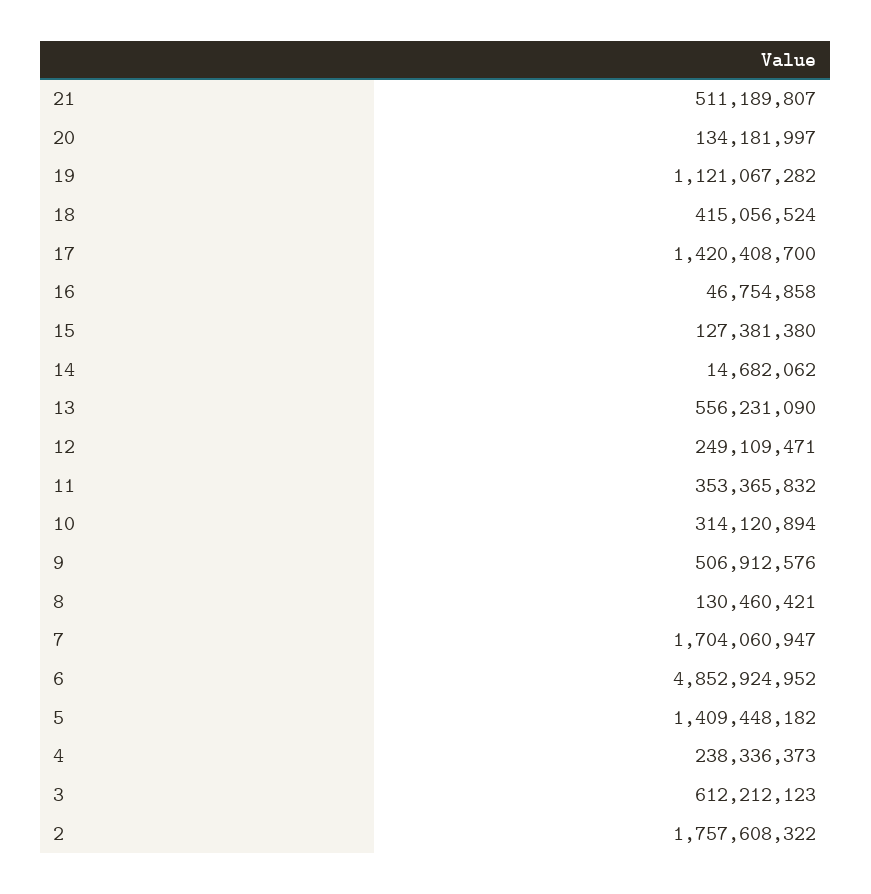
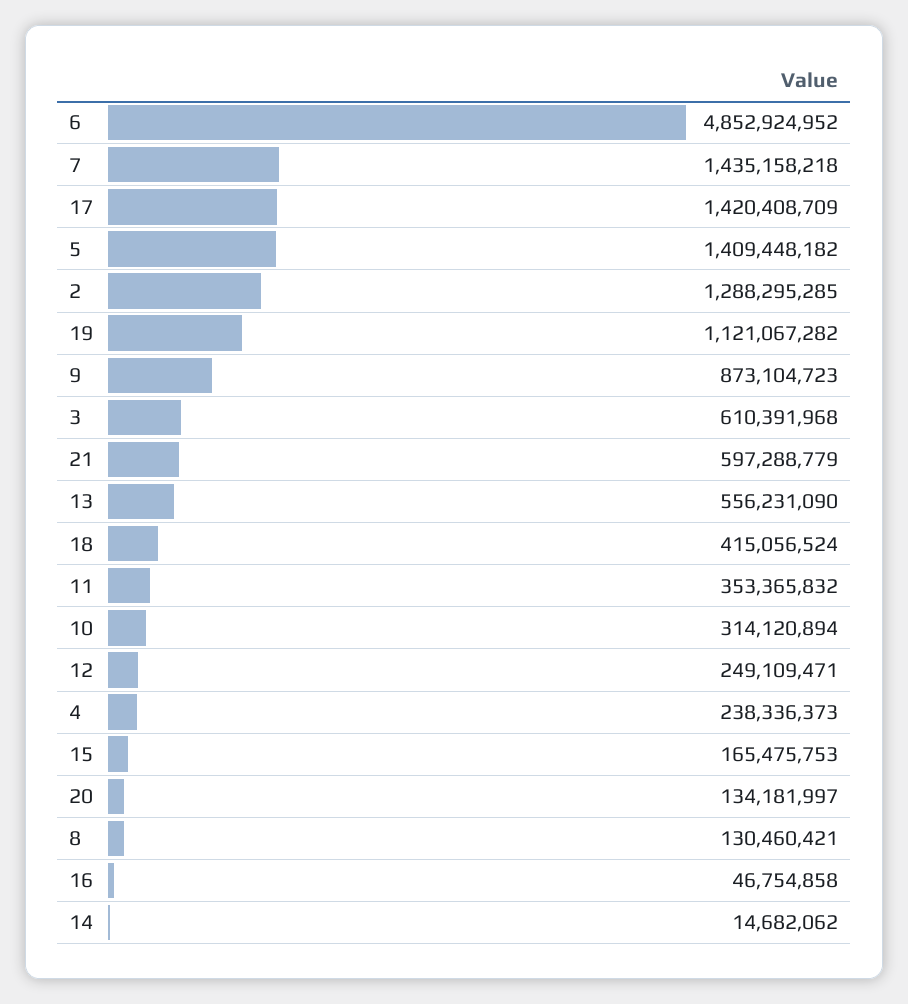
  {
-   "21": 511189807,
+   "21": 597288779,
    "20": 134181997,
    "19": 1121067282,
    "18": 415056524,
-   "17": 1420408700,
+   "17": 1420408709,
    "16": 46754858,
-   "15": 127381380,
+   "15": 165475753,
    "14": 14682062,
    "13": 556231090,
    "12": 249109471,
    "11": 353365832,
    "10": 314120894,
-   "9": 506912576,
+   "9": 873104723,
    "8": 130460421,
-   "7": 1704060947,
+   "7": 1435158218,
    "6": 4852924952,
    "5": 1409448182,
    "4": 238336373,
-   "3": 612212123,
+   "3": 610391968,
-   "2": 1757608322
+   "2": 1288295285
  }

